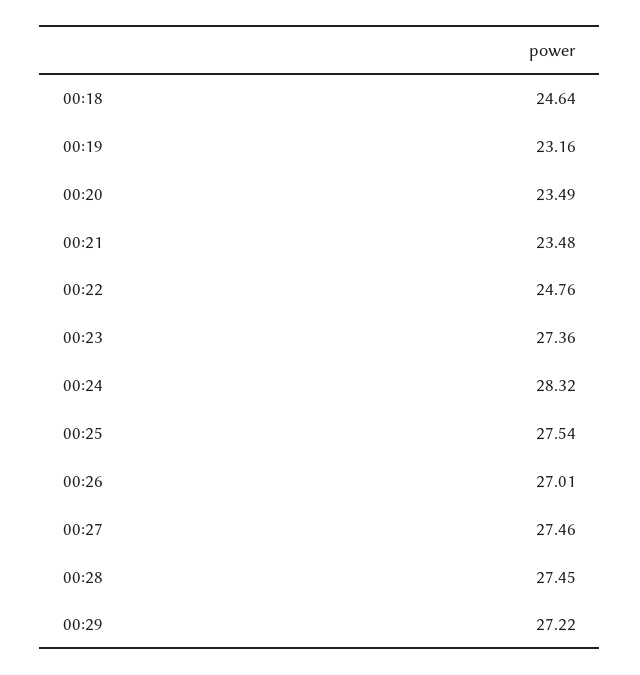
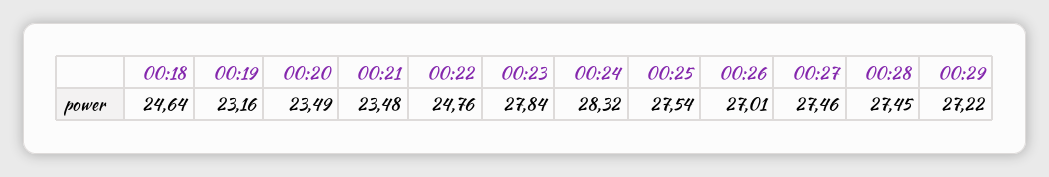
  {
    "00:18": 24.64,
    "00:19": 23.16,
    "00:20": 23.49,
    "00:21": 23.48,
    "00:22": 24.76,
-   "00:23": 27.36,
+   "00:23": 27.84,
    "00:24": 28.32,
    "00:25": 27.54,
    "00:26": 27.01,
    "00:27": 27.46,
    "00:28": 27.45,
    "00:29": 27.22
  }

